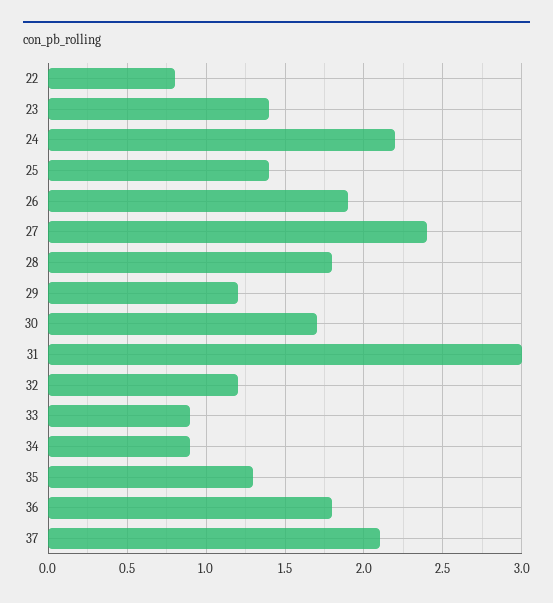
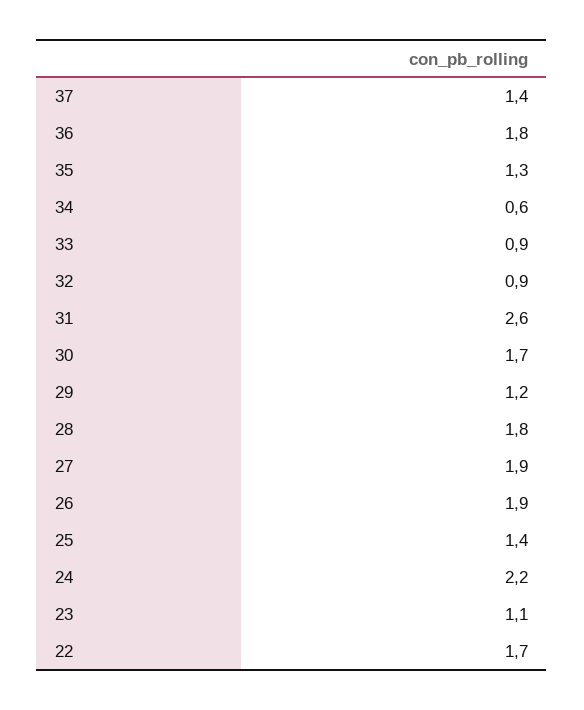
  {
-   "22": 0.8,
+   "22": 1.7,
-   "23": 1.4,
+   "23": 1.1,
    "24": 2.2,
    "25": 1.4,
    "26": 1.9,
-   "27": 2.4,
+   "27": 1.9,
    "28": 1.8,
    "29": 1.2,
    "30": 1.7,
-   "31": 3,
+   "31": 2.6,
-   "32": 1.2,
+   "32": 0.9,
    "33": 0.9,
-   "34": 0.9,
+   "34": 0.6,
    "35": 1.3,
    "36": 1.8,
-   "37": 2.1
+   "37": 1.4
  }

